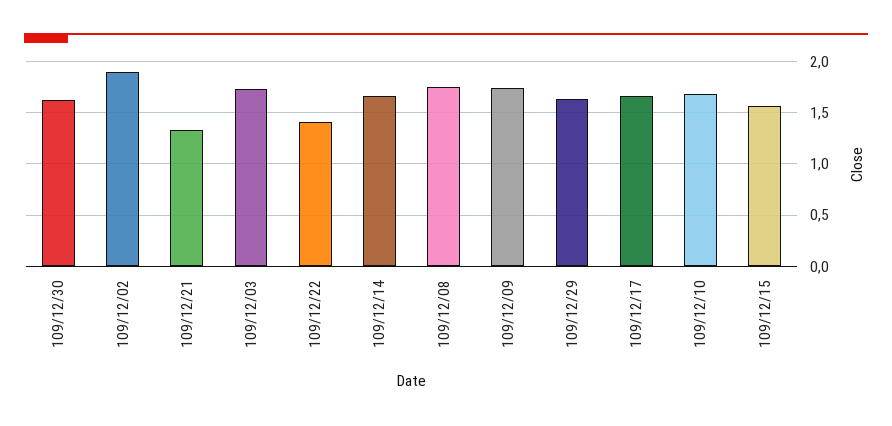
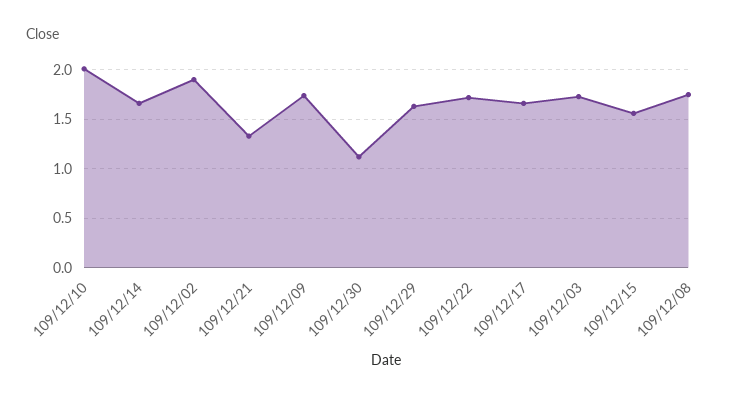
  {
-   "109/12/30": 1.6,
+   "109/12/30": 1.1,
    "109/12/02": 1.9,
    "109/12/21": 1.3,
    "109/12/03": 1.7,
-   "109/12/22": 1.4,
+   "109/12/22": 1.7,
    "109/12/14": 1.7,
    "109/12/08": 1.8,
    "109/12/09": 1.7,
    "109/12/29": 1.6,
    "109/12/17": 1.7,
-   "109/12/10": 1.7,
+   "109/12/10": 2,
    "109/12/15": 1.6
  }

